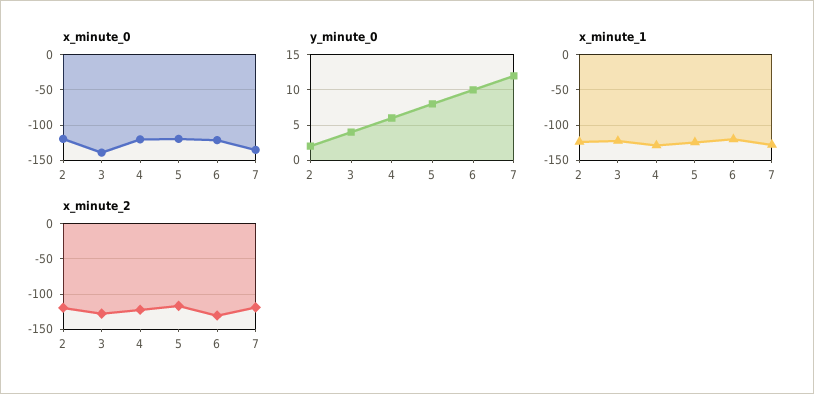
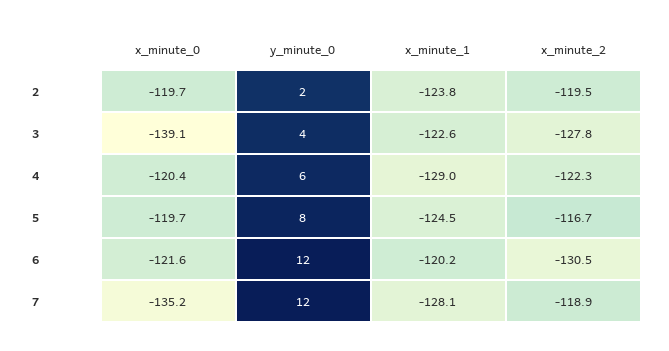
  {
    "x_minute_0": {
      "2": -119.7,
      "3": -139.1,
      "4": -120.4,
      "5": -119.7,
      "6": -121.6,
      "7": -135.2
    },
    "y_minute_0": {
      "2": 2,
      "3": 4,
      "4": 6,
      "5": 8,
-     "6": 10,
+     "6": 12,
      "7": 12
    },
    "x_minute_1": {
      "2": -123.8,
      "3": -122.6,
      "4": -129,
      "5": -124.5,
      "6": -120.2,
      "7": -128.1
    },
    "x_minute_2": {
      "2": -119.5,
      "3": -127.8,
      "4": -122.3,
      "5": -116.7,
      "6": -130.5,
      "7": -118.9
    }
  }

